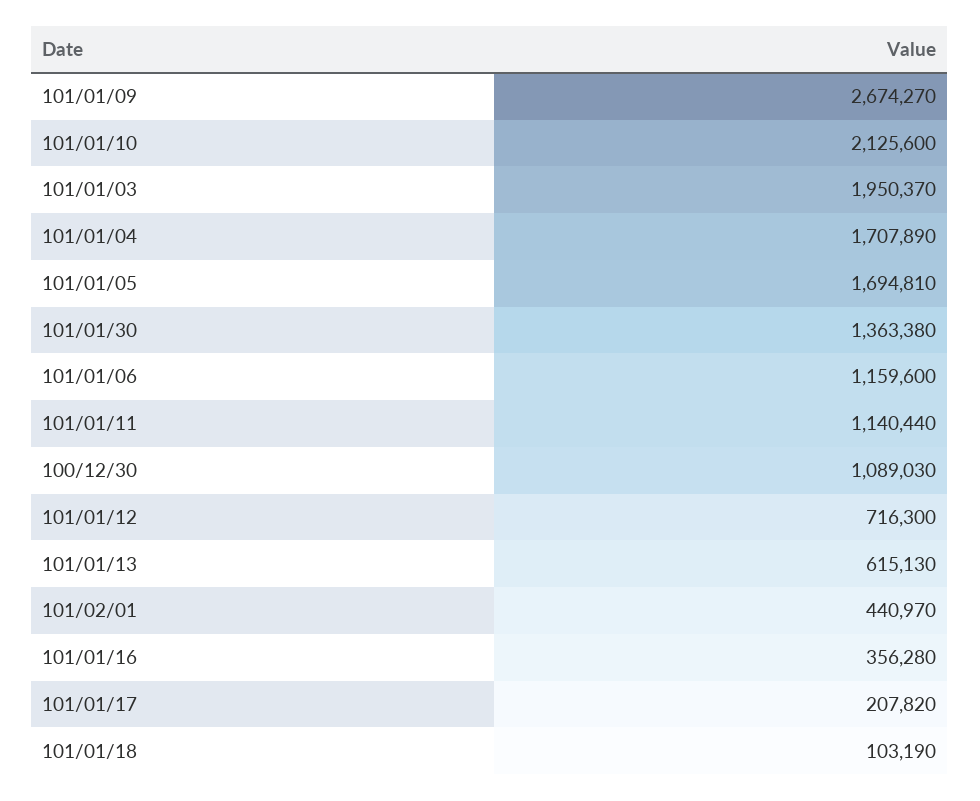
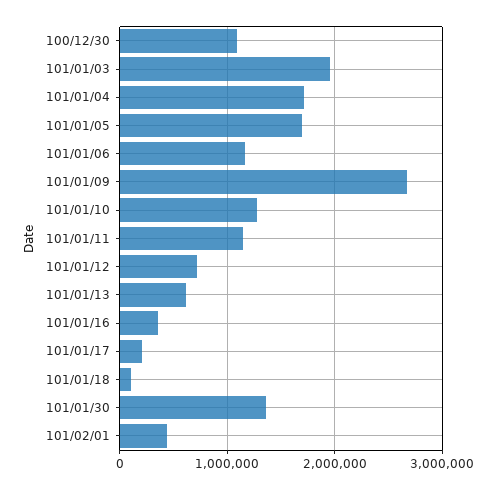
  {
    "101/01/09": 2674270,
-   "101/01/10": 2125600,
+   "101/01/10": 1300000,
    "101/01/03": 1950370,
    "101/01/04": 1707890,
    "101/01/05": 1694810,
    "101/01/30": 1363380,
    "101/01/06": 1159600,
    "101/01/11": 1140440,
    "100/12/30": 1089030,
    "101/01/12": 716300,
    "101/01/13": 615130,
    "101/02/01": 440970,
    "101/01/16": 356280,
    "101/01/17": 207820,
    "101/01/18": 103190
  }

